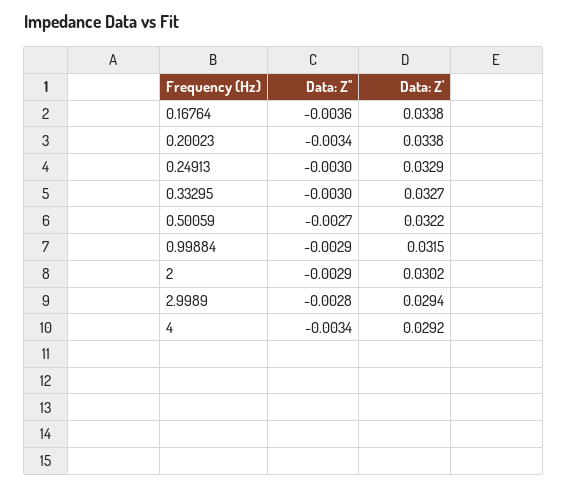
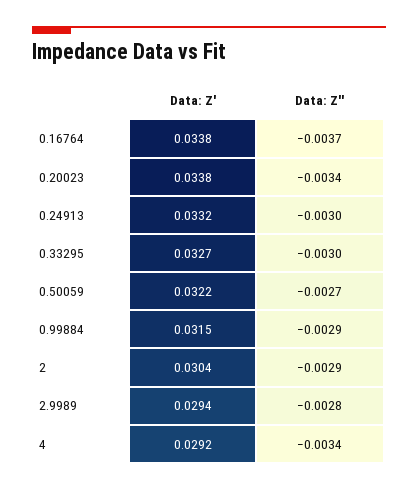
  {
    "Data: Z''": {
-     "0.16764": -0.0036,
+     "0.16764": -0.0037,
      "0.20023": -0.0034,
      "0.24913": -0.003,
      "0.33295": -0.003,
      "0.50059": -0.0027,
      "0.99884": -0.0029,
      "2": -0.0029,
      "2.9989": -0.0028,
      "4": -0.0034
    },
    "Data: Z'": {
      "0.16764": 0.0338,
      "0.20023": 0.0338,
-     "0.24913": 0.0329,
+     "0.24913": 0.0332,
      "0.33295": 0.0327,
      "0.50059": 0.0322,
      "0.99884": 0.0315,
-     "2": 0.0302,
+     "2": 0.0304,
      "2.9989": 0.0294,
      "4": 0.0292
    }
  }

